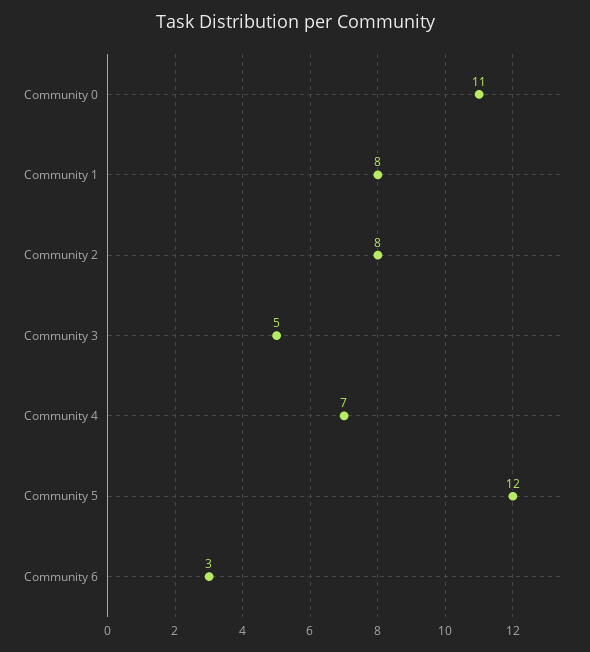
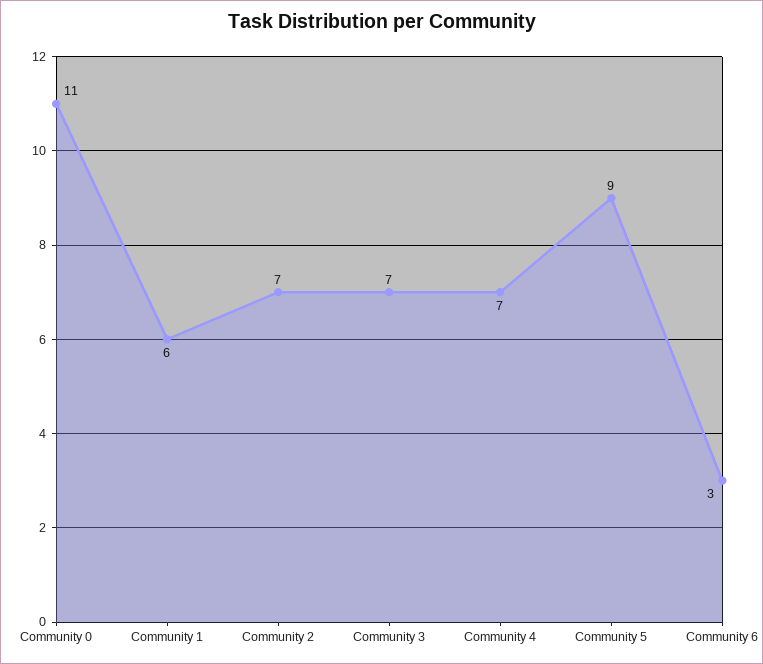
  {
    "Community 0": 11,
-   "Community 1": 8,
+   "Community 1": 6,
-   "Community 2": 8,
+   "Community 2": 7,
-   "Community 3": 5,
+   "Community 3": 7,
    "Community 4": 7,
-   "Community 5": 12,
+   "Community 5": 9,
    "Community 6": 3
  }

